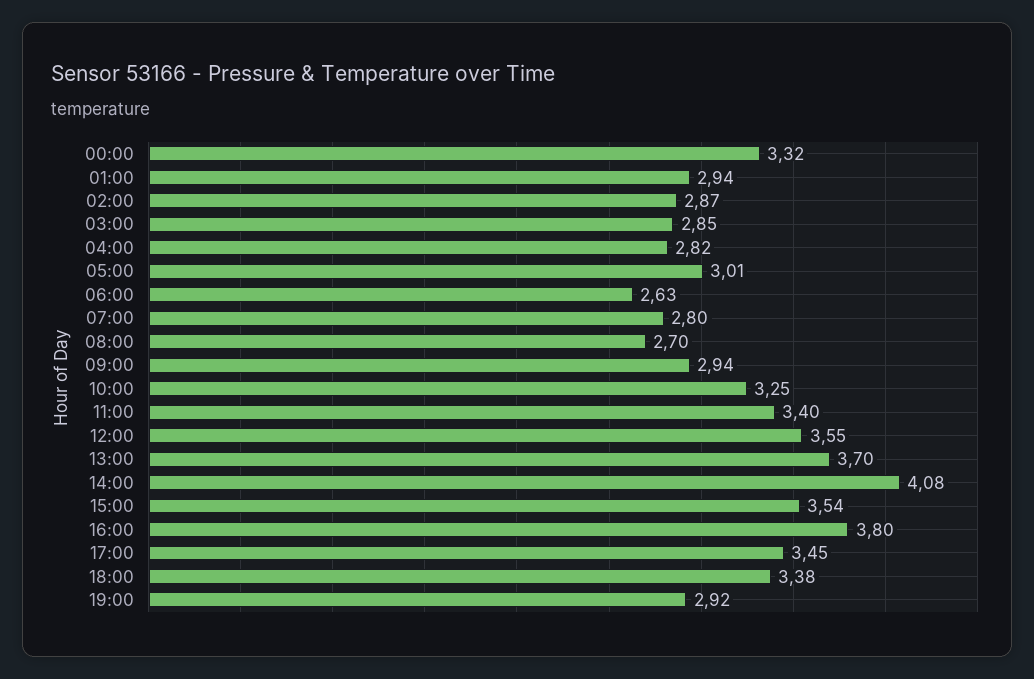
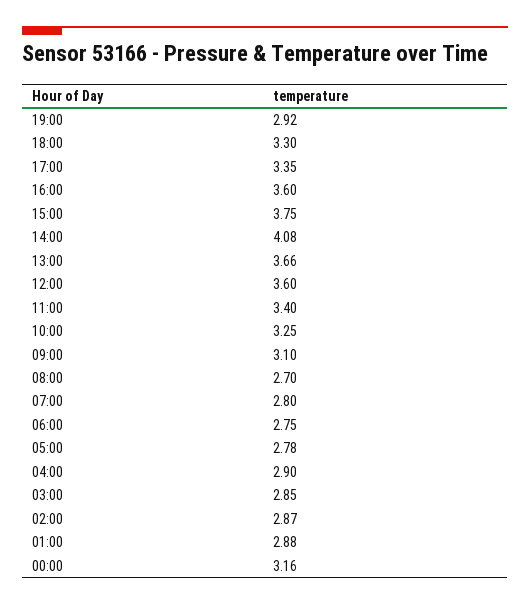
  {
-   "00:00": 3.32,
+   "00:00": 3.16,
-   "01:00": 2.94,
+   "01:00": 2.88,
    "02:00": 2.87,
    "03:00": 2.85,
-   "04:00": 2.82,
+   "04:00": 2.9,
-   "05:00": 3.01,
+   "05:00": 2.78,
-   "06:00": 2.63,
+   "06:00": 2.75,
    "07:00": 2.8,
    "08:00": 2.7,
-   "09:00": 2.94,
+   "09:00": 3.1,
    "10:00": 3.25,
    "11:00": 3.4,
-   "12:00": 3.55,
+   "12:00": 3.6,
-   "13:00": 3.7,
+   "13:00": 3.66,
    "14:00": 4.08,
-   "15:00": 3.54,
+   "15:00": 3.75,
-   "16:00": 3.8,
+   "16:00": 3.6,
-   "17:00": 3.45,
+   "17:00": 3.35,
-   "18:00": 3.38,
+   "18:00": 3.3,
    "19:00": 2.92
  }

